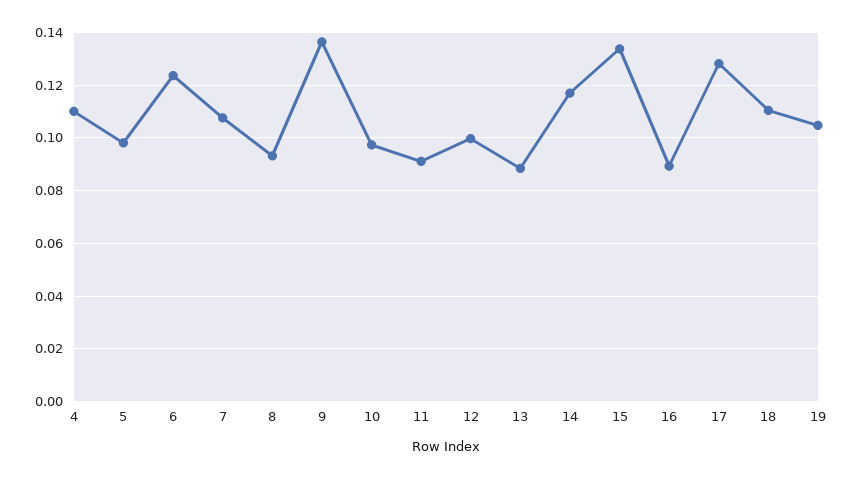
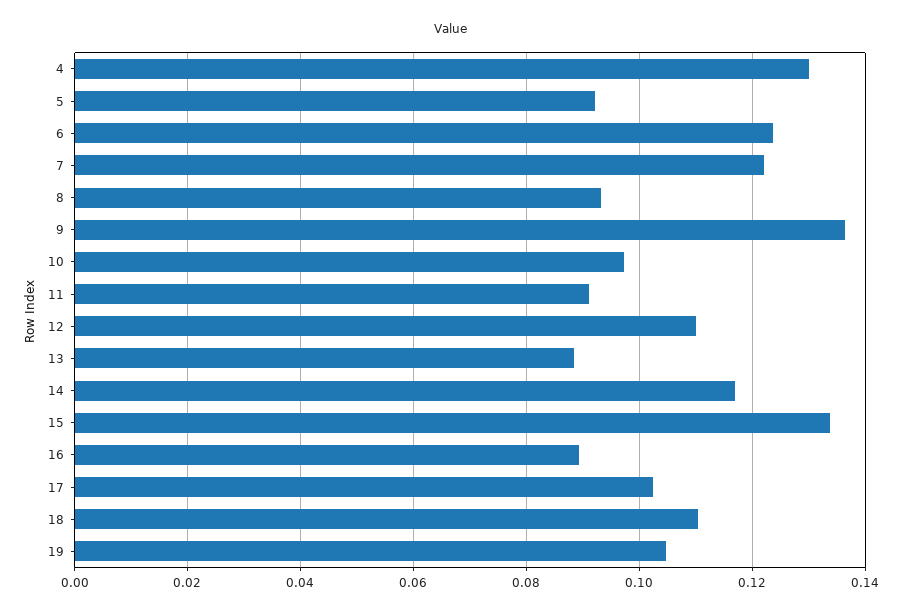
  {
-   "4": 0.11,
+   "4": 0.13,
-   "5": 0.0975,
+   "5": 0.092,
    "6": 0.124,
-   "7": 0.1075,
+   "7": 0.122,
    "8": 0.094,
    "9": 0.136,
    "10": 0.098,
    "11": 0.092,
-   "12": 0.1,
+   "12": 0.11,
    "13": 0.088,
    "14": 0.118,
    "15": 0.134,
    "16": 0.09,
-   "17": 0.1275,
+   "17": 0.102,
    "18": 0.11,
    "19": 0.104
  }

